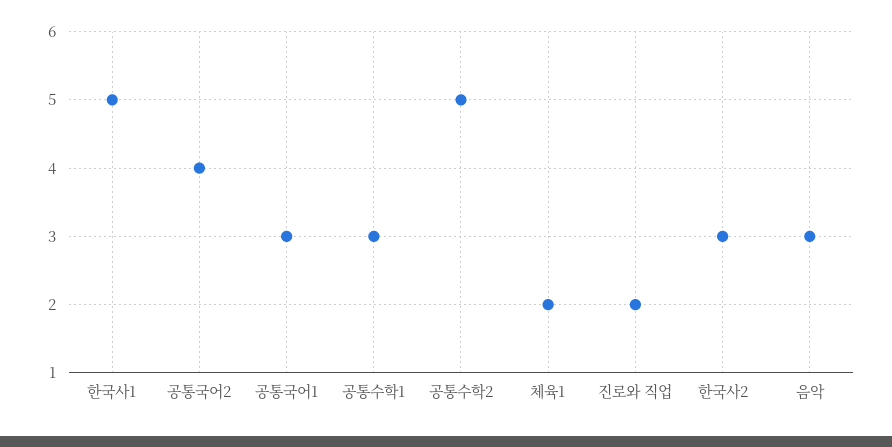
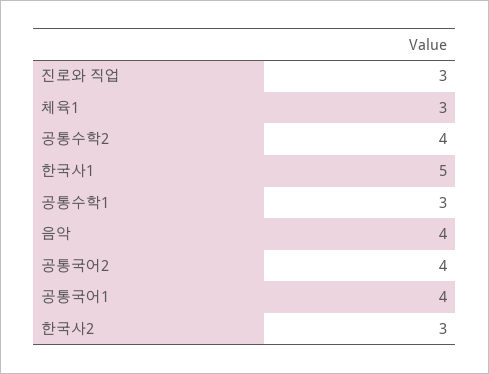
  {
    "한국사1": 5,
    "공통국어2": 4,
-   "공통국어1": 3,
+   "공통국어1": 4,
    "공통수학1": 3,
-   "공통수학2": 5,
+   "공통수학2": 4,
-   "체육1": 2,
+   "체육1": 3,
-   "진로와 직업": 2,
+   "진로와 직업": 3,
    "한국사2": 3,
-   "음악": 3
+   "음악": 4
  }

